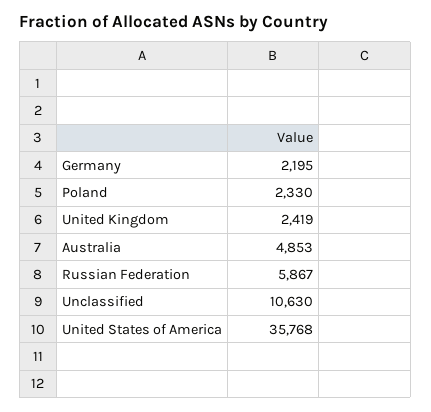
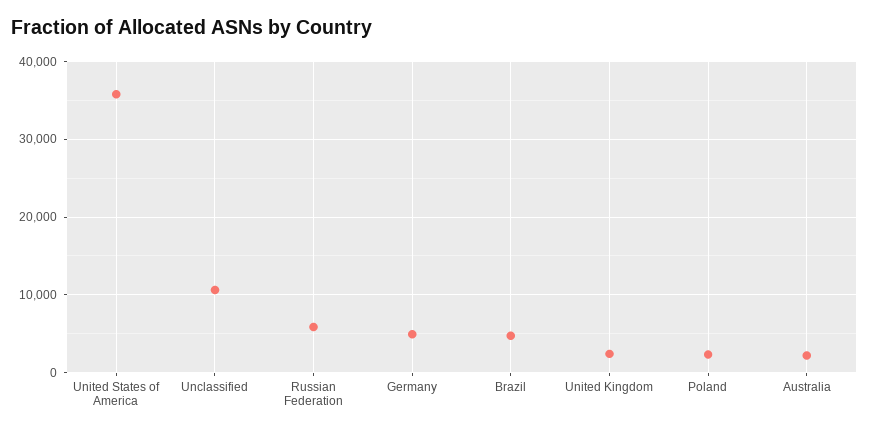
  {
-   "Germany": 2195,
+   "Germany": 5000,
    "Poland": 2330,
    "United Kingdom": 2419,
-   "Australia": 4853,
+   "Australia": 2000,
    "Russian Federation": 5867,
    "Unclassified": 10630,
-   "United States of America": 35768
+   "United States of America": 35768,
+   "Brazil": 5000
  }

